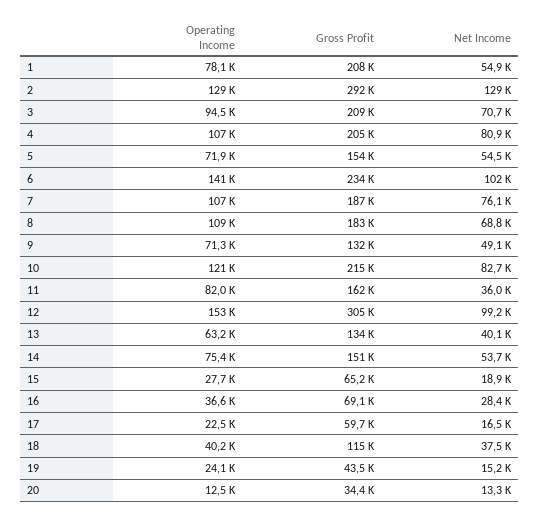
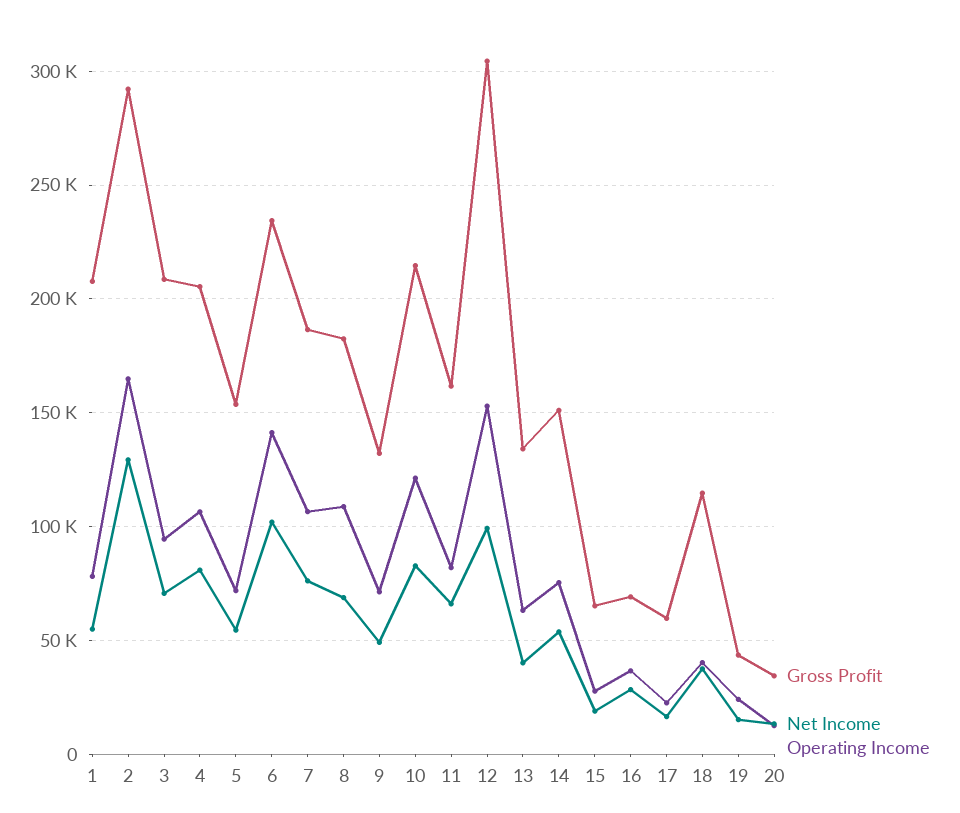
  {
    "Operating Income": {
      "1": 78100,
-     "2": 129000,
+     "2": 165000,
      "3": 94500,
      "4": 107000,
      "5": 71900,
      "6": 141000,
      "7": 107000,
      "8": 109000,
      "9": 71300,
      "10": 121000,
      "11": 82000,
      "12": 153000,
      "13": 63200,
      "14": 75400,
      "15": 27700,
      "16": 36600,
      "17": 22500,
      "18": 40200,
      "19": 24100,
      "20": 12500
    },
    "Gross Profit": {
      "1": 208000,
      "2": 292000,
      "3": 209000,
      "4": 205000,
      "5": 154000,
      "6": 234000,
      "7": 187000,
      "8": 183000,
      "9": 132000,
      "10": 215000,
      "11": 162000,
      "12": 305000,
      "13": 134000,
      "14": 151000,
      "15": 65200,
      "16": 69100,
      "17": 59700,
      "18": 115000,
      "19": 43500,
      "20": 34400
    },
    "Net Income": {
      "1": 54900,
      "2": 129000,
      "3": 70700,
      "4": 80900,
      "5": 54500,
      "6": 102000,
      "7": 76100,
      "8": 68800,
      "9": 49100,
      "10": 82700,
-     "11": 36000,
+     "11": 65000,
      "12": 99200,
      "13": 40100,
      "14": 53700,
      "15": 18900,
      "16": 28400,
      "17": 16500,
      "18": 37500,
      "19": 15200,
      "20": 13300
    }
  }

